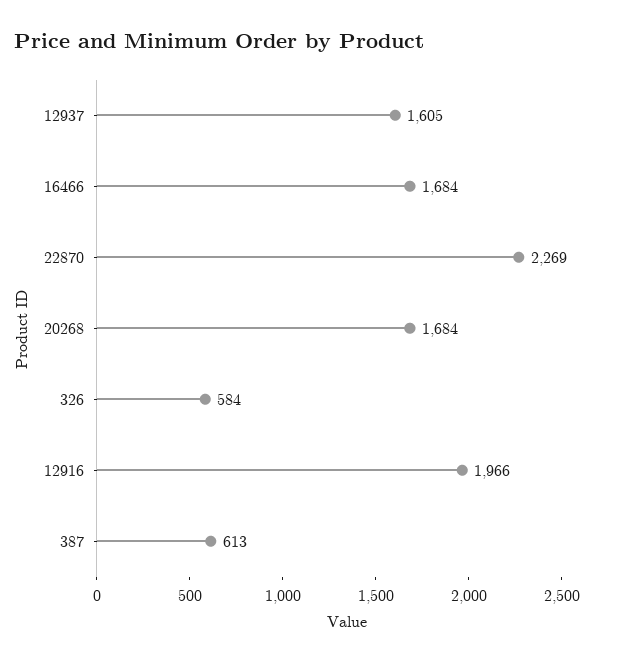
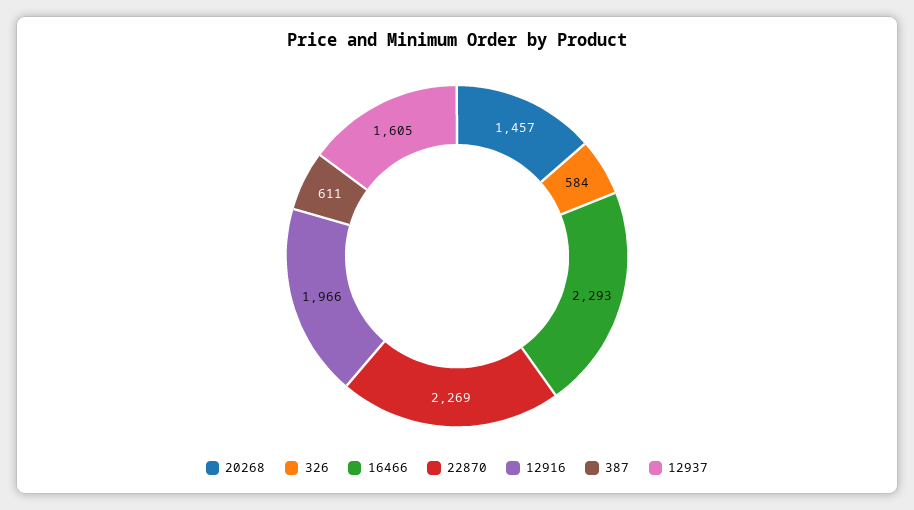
  {
    "12937": 1605,
-   "16466": 1684,
+   "16466": 2293,
    "22870": 2269,
-   "20268": 1684,
+   "20268": 1457,
    "326": 584,
    "12916": 1966,
-   "387": 613
+   "387": 611
  }

